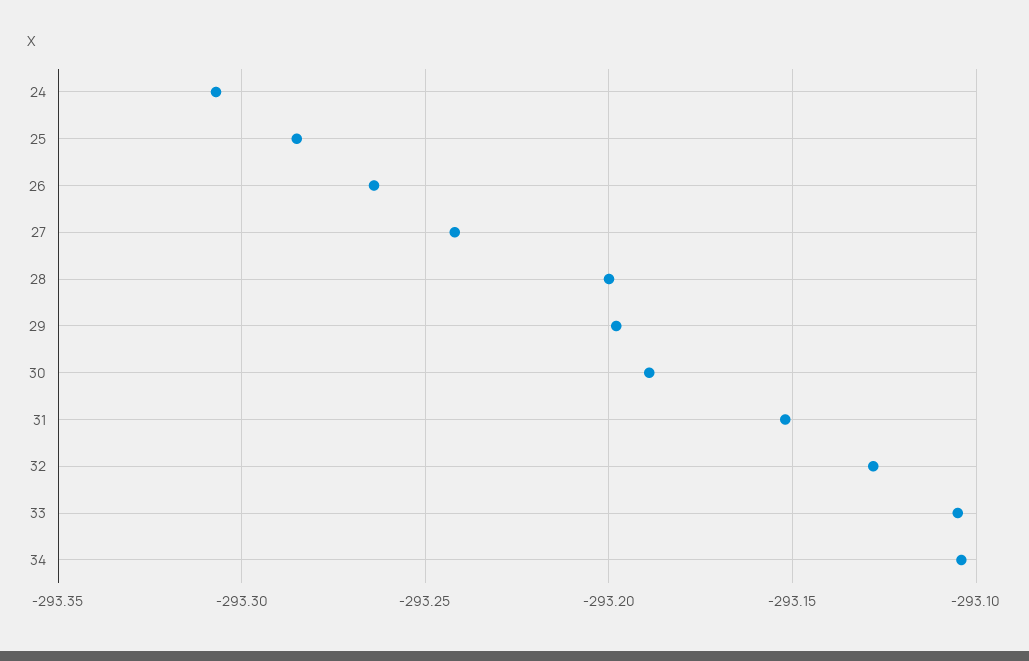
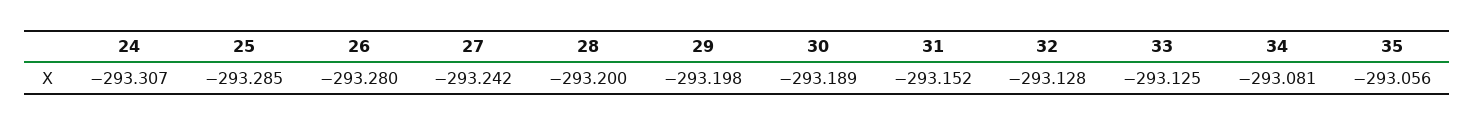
  {
    "24": -293.307,
    "25": -293.285,
-   "26": -293.265,
+   "26": -293.28,
    "27": -293.242,
    "28": -293.2,
    "29": -293.198,
    "30": -293.189,
    "31": -293.152,
    "32": -293.128,
-   "33": -293.105,
+   "33": -293.125,
-   "34": -293.105
+   "34": -293.081,
+   "35": -293.056
  }

